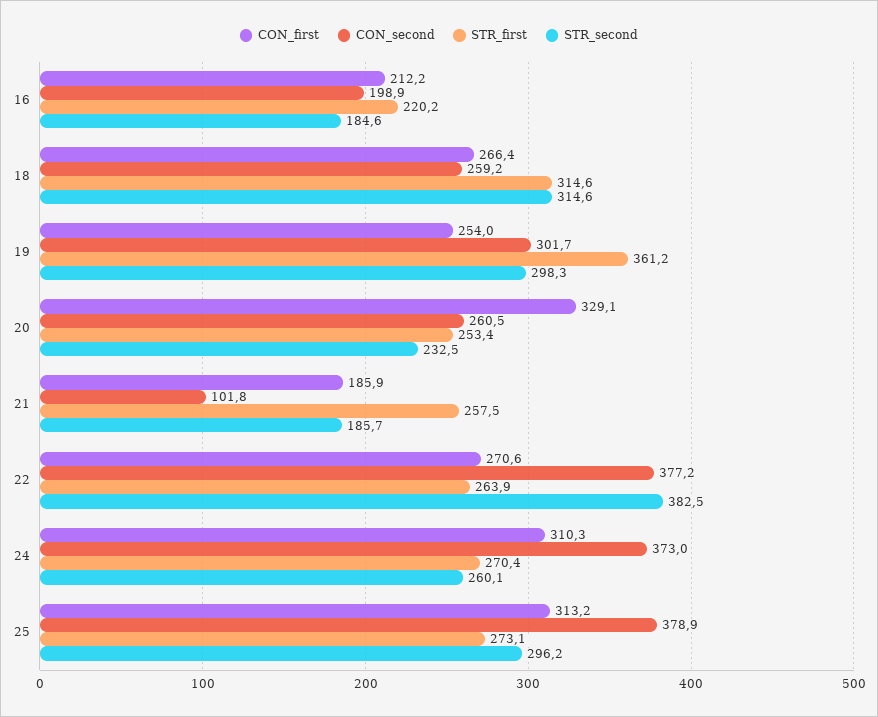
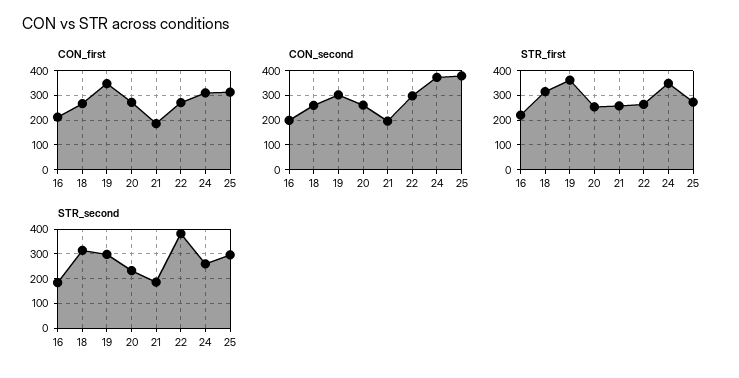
  {
    "CON_first": {
      "16": 212.2,
      "18": 266.4,
-     "19": 254,
+     "19": 350,
-     "20": 329.1,
+     "20": 275,
      "21": 185.9,
      "22": 270.6,
      "24": 310.3,
      "25": 313.2
    },
    "CON_second": {
      "16": 198.9,
      "18": 259.2,
      "19": 301.7,
      "20": 260.5,
-     "21": 101.8,
+     "21": 200,
-     "22": 377.2,
+     "22": 300,
      "24": 373,
      "25": 378.9
    },
    "STR_first": {
      "16": 220.2,
      "18": 314.6,
      "19": 361.2,
      "20": 253.4,
      "21": 257.5,
      "22": 263.9,
-     "24": 270.4,
+     "24": 350,
      "25": 273.1
    },
    "STR_second": {
      "16": 184.6,
      "18": 314.6,
      "19": 298.3,
      "20": 232.5,
      "21": 185.7,
      "22": 382.5,
      "24": 260.1,
      "25": 296.2
    }
  }

